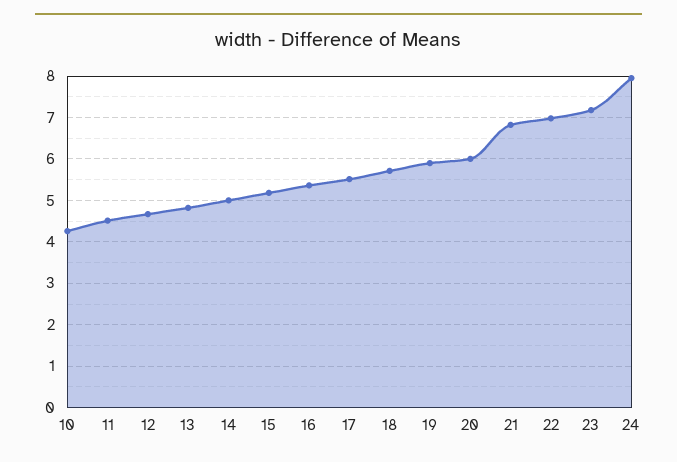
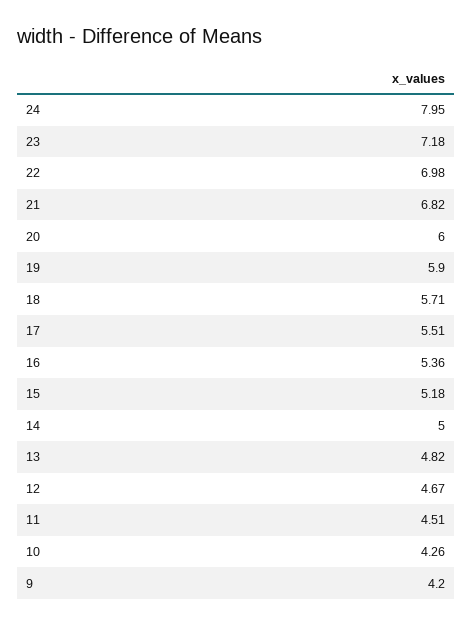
  {
    "10": 4.26,
    "11": 4.51,
    "12": 4.67,
    "13": 4.82,
    "14": 5,
    "15": 5.18,
    "16": 5.36,
    "17": 5.51,
    "18": 5.71,
    "19": 5.9,
    "20": 6,
    "21": 6.82,
    "22": 6.98,
    "23": 7.18,
-   "24": 7.95
+   "24": 7.95,
+   "9": 4.2
  }

